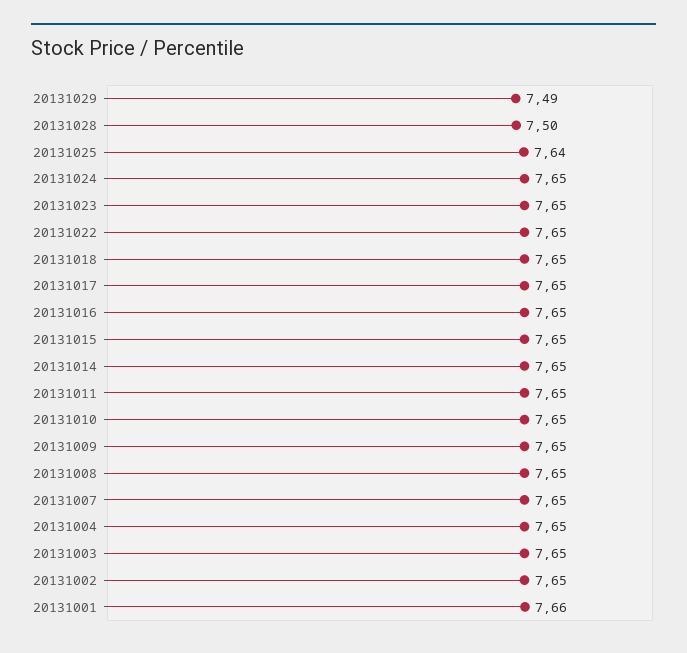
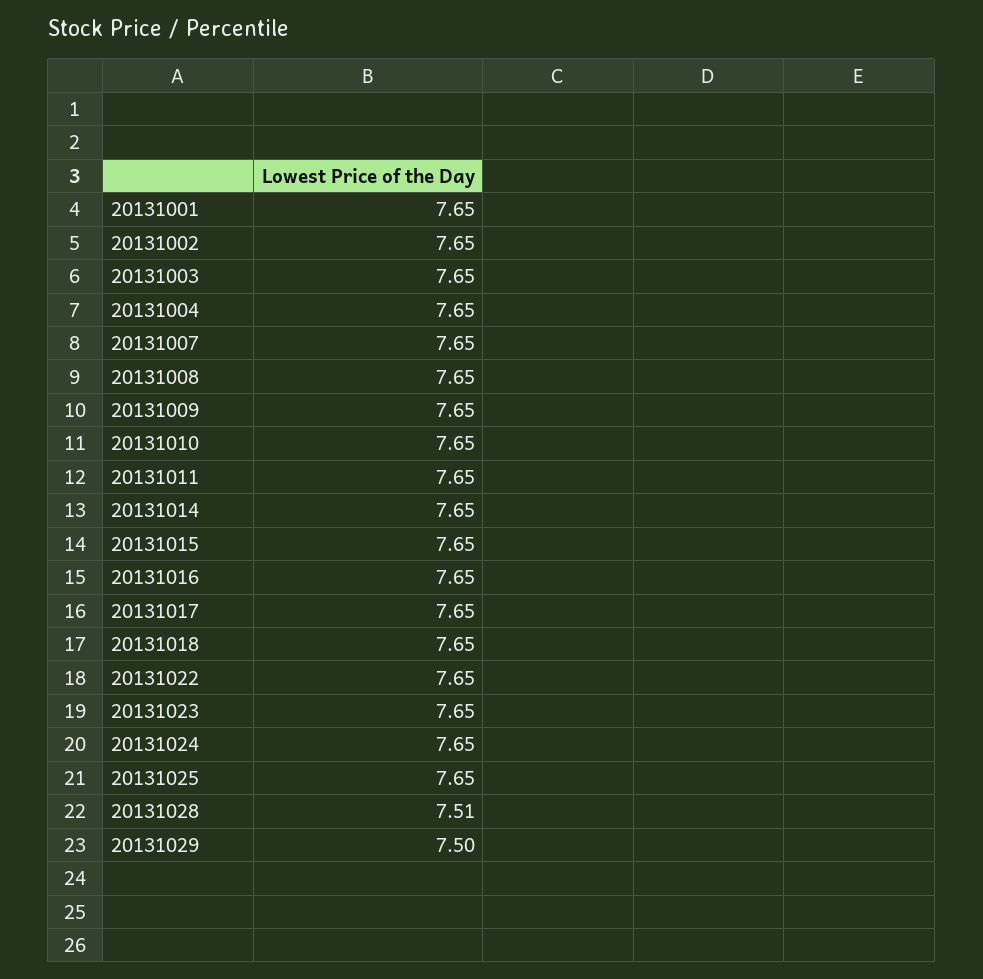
  {
-   "20131029": 7.49,
+   "20131029": 7.5,
-   "20131028": 7.5,
+   "20131028": 7.51,
-   "20131025": 7.64,
+   "20131025": 7.65,
    "20131024": 7.65,
    "20131023": 7.65,
    "20131022": 7.65,
    "20131018": 7.65,
    "20131017": 7.65,
    "20131016": 7.65,
    "20131015": 7.65,
    "20131014": 7.65,
    "20131011": 7.65,
    "20131010": 7.65,
    "20131009": 7.65,
    "20131008": 7.65,
    "20131007": 7.65,
    "20131004": 7.65,
    "20131003": 7.65,
    "20131002": 7.65,
-   "20131001": 7.66
+   "20131001": 7.65
  }

